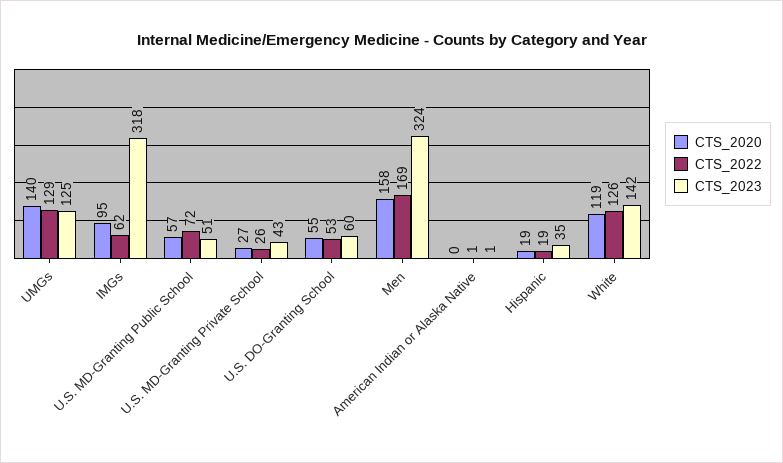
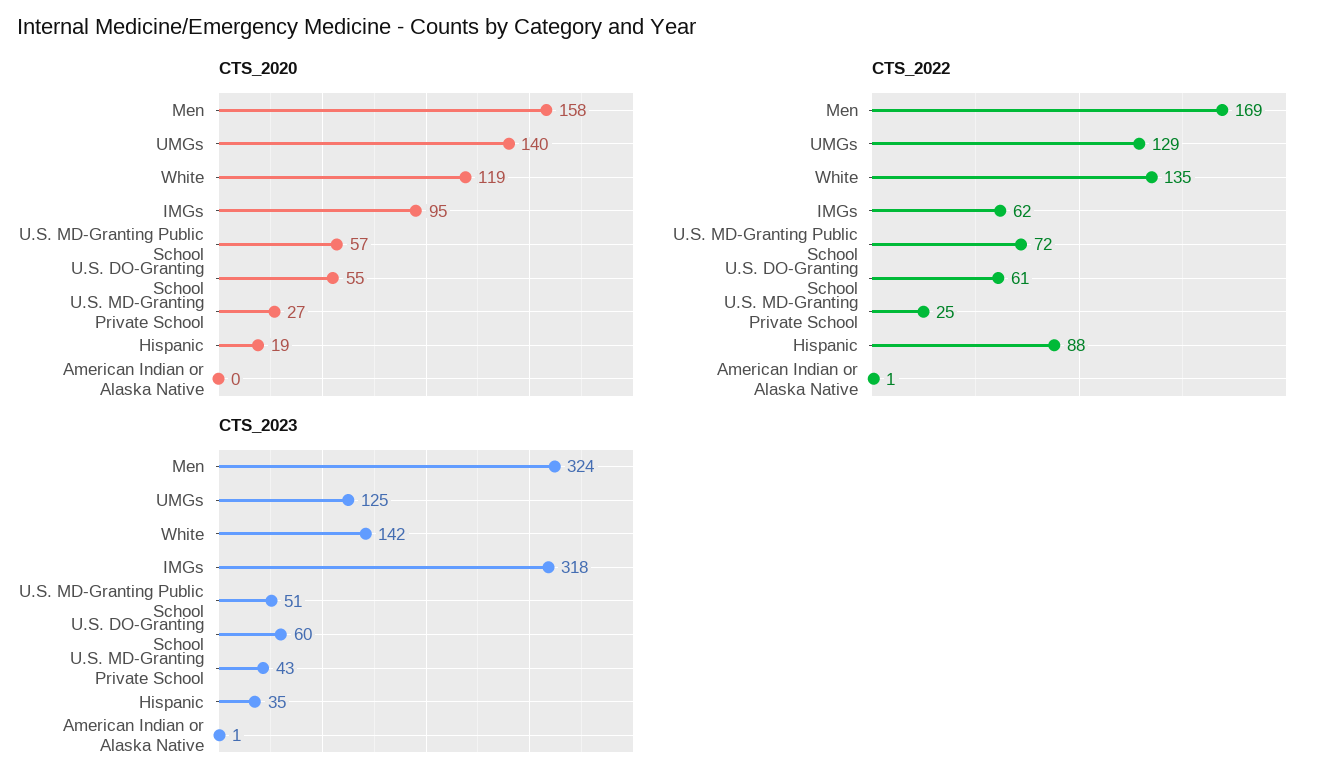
  {
    "CTS_2020": {
      "UMGs": 140,
      "IMGs": 95,
      "U.S. MD-Granting Public School": 57,
      "U.S. MD-Granting Private School": 27,
      "U.S. DO-Granting School": 55,
      "Men": 158,
      "American Indian or Alaska Native": 0,
      "Hispanic": 19,
      "White": 119
    },
    "CTS_2022": {
      "UMGs": 129,
      "IMGs": 62,
      "U.S. MD-Granting Public School": 72,
-     "U.S. MD-Granting Private School": 26,
+     "U.S. MD-Granting Private School": 25,
-     "U.S. DO-Granting School": 53,
+     "U.S. DO-Granting School": 61,
      "Men": 169,
      "American Indian or Alaska Native": 1,
-     "Hispanic": 19,
+     "Hispanic": 88,
-     "White": 126
+     "White": 135
    },
    "CTS_2023": {
      "UMGs": 125,
      "IMGs": 318,
      "U.S. MD-Granting Public School": 51,
      "U.S. MD-Granting Private School": 43,
      "U.S. DO-Granting School": 60,
      "Men": 324,
      "American Indian or Alaska Native": 1,
      "Hispanic": 35,
      "White": 142
    }
  }

